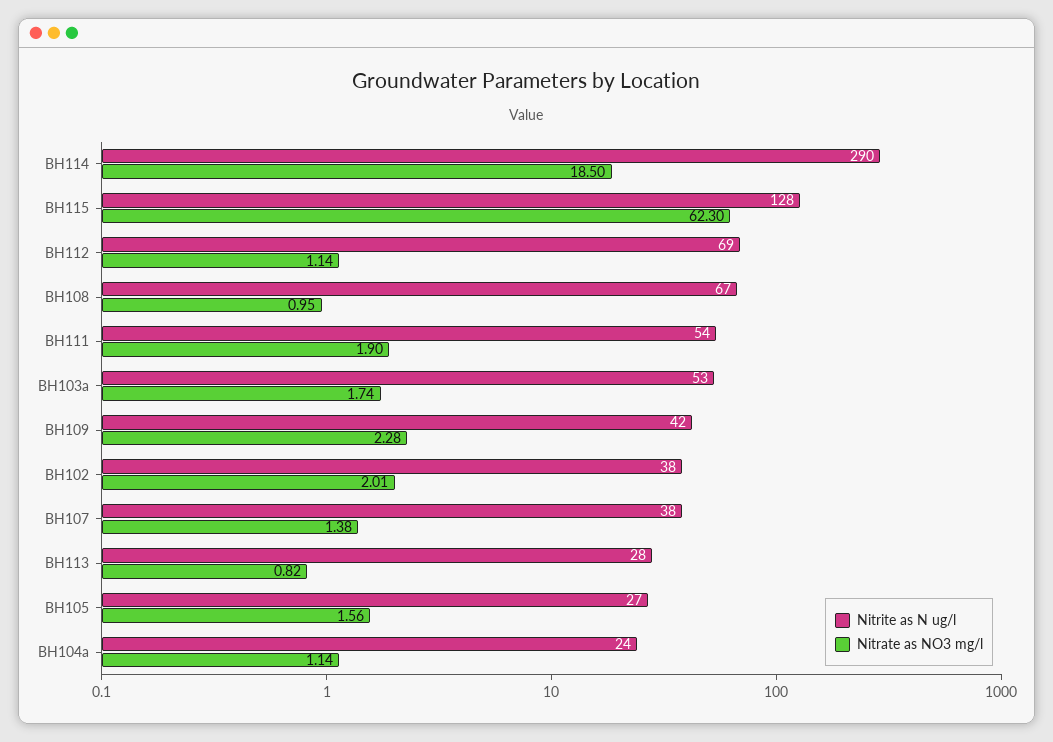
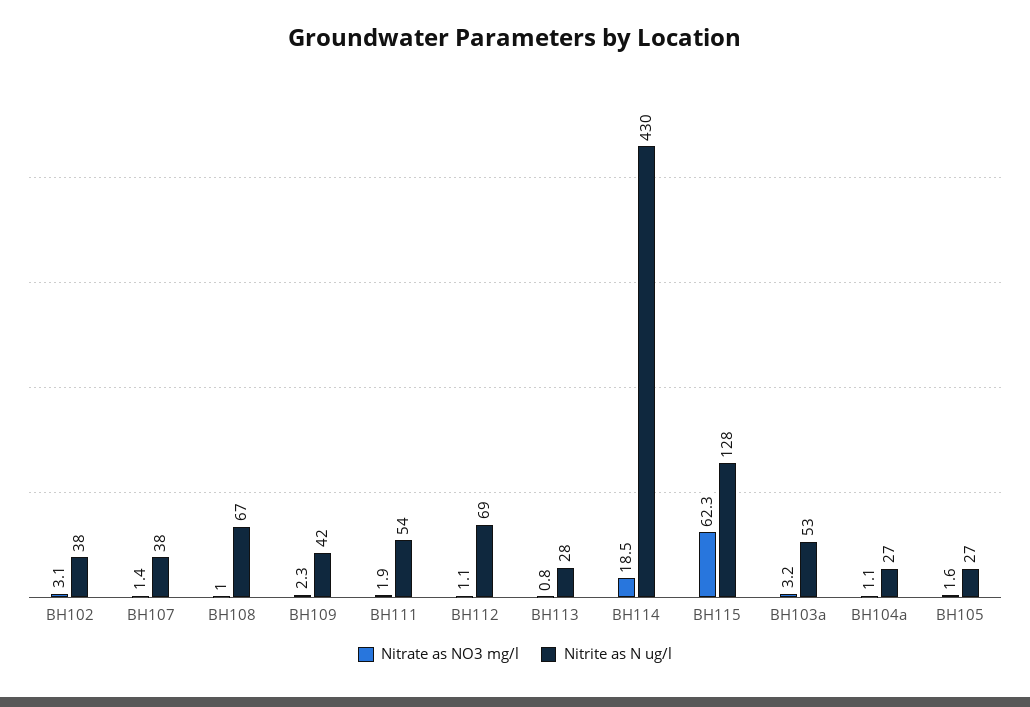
  {
    "Nitrite as N ug/l": {
-     "BH114": 290,
+     "BH114": 430,
      "BH115": 128,
      "BH112": 69,
      "BH108": 67,
      "BH111": 54,
      "BH103a": 53,
      "BH109": 42,
      "BH102": 38,
      "BH107": 38,
      "BH113": 28,
      "BH105": 27,
-     "BH104a": 24
+     "BH104a": 27
    },
    "Nitrate as NO3 mg/l": {
      "BH114": 18.5,
      "BH115": 62.3,
      "BH112": 1.14,
      "BH108": 0.95,
      "BH111": 1.9,
-     "BH103a": 1.74,
+     "BH103a": 3.2,
      "BH109": 2.28,
-     "BH102": 2.01,
+     "BH102": 3.1,
      "BH107": 1.38,
      "BH113": 0.82,
      "BH105": 1.56,
      "BH104a": 1.14
    }
  }

